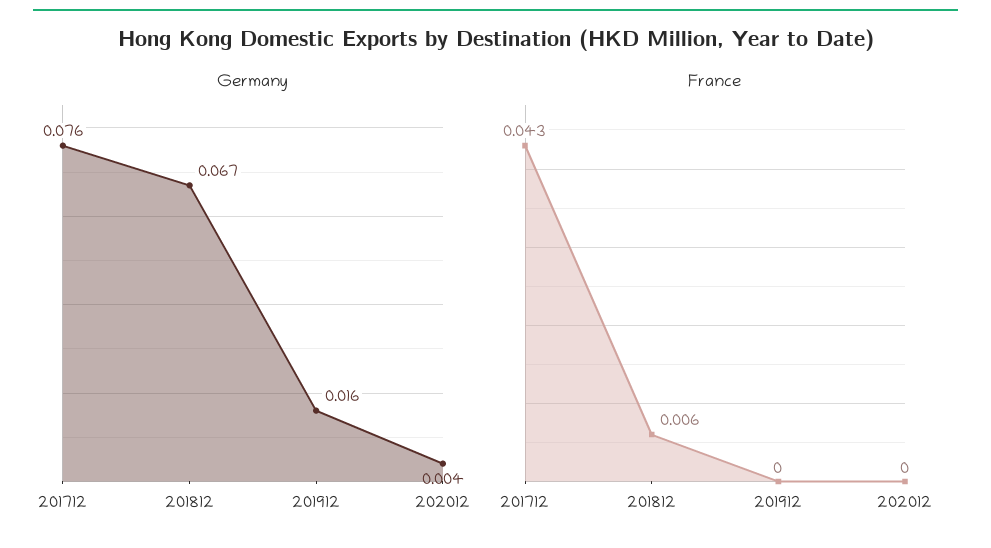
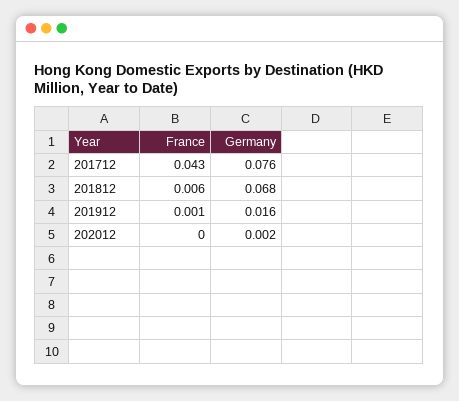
  {
    "Germany": {
      "201712": 0.076,
-     "201812": 0.067,
+     "201812": 0.068,
      "201912": 0.016,
-     "202012": 0.004
+     "202012": 0.002
    },
    "France": {
      "201712": 0.043,
      "201812": 0.006,
-     "201912": 0,
+     "201912": 0.001,
      "202012": 0
    }
  }

